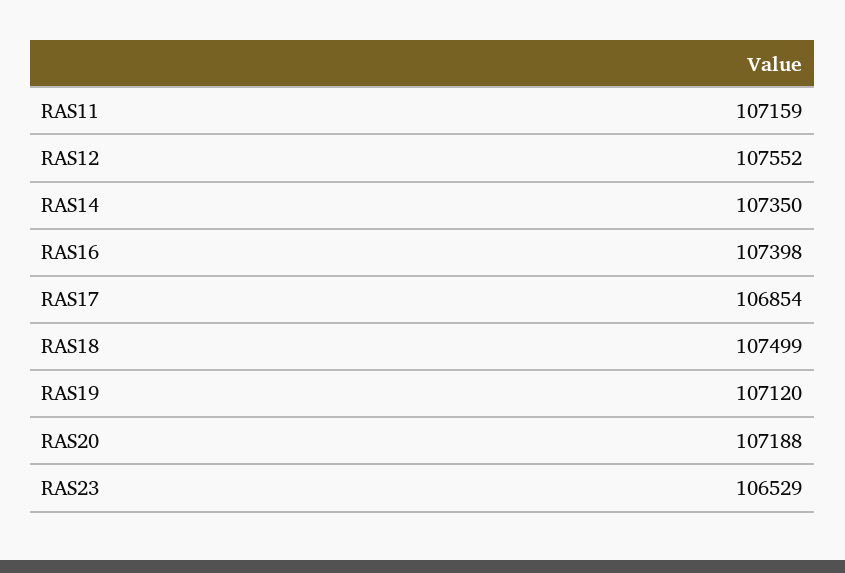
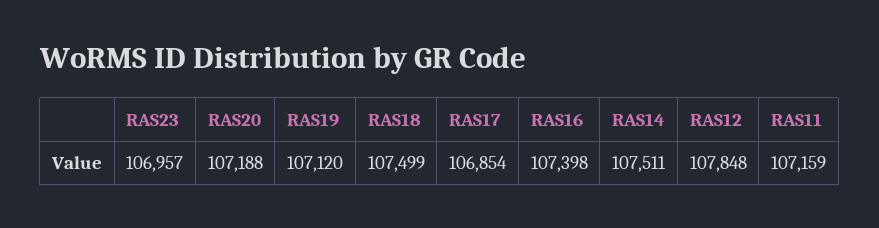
  {
    "RAS11": 107159,
-   "RAS12": 107552,
+   "RAS12": 107848,
-   "RAS14": 107350,
+   "RAS14": 107511,
    "RAS16": 107398,
    "RAS17": 106854,
    "RAS18": 107499,
    "RAS19": 107120,
    "RAS20": 107188,
-   "RAS23": 106529
+   "RAS23": 106957
  }

